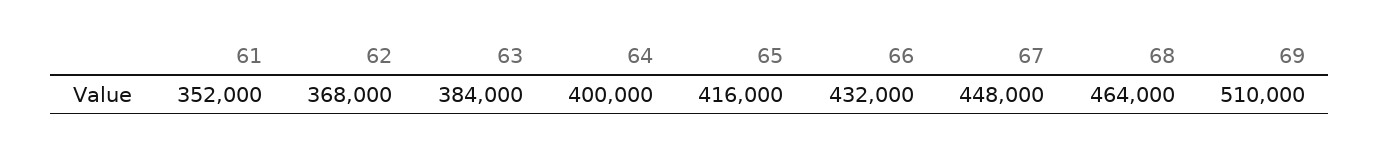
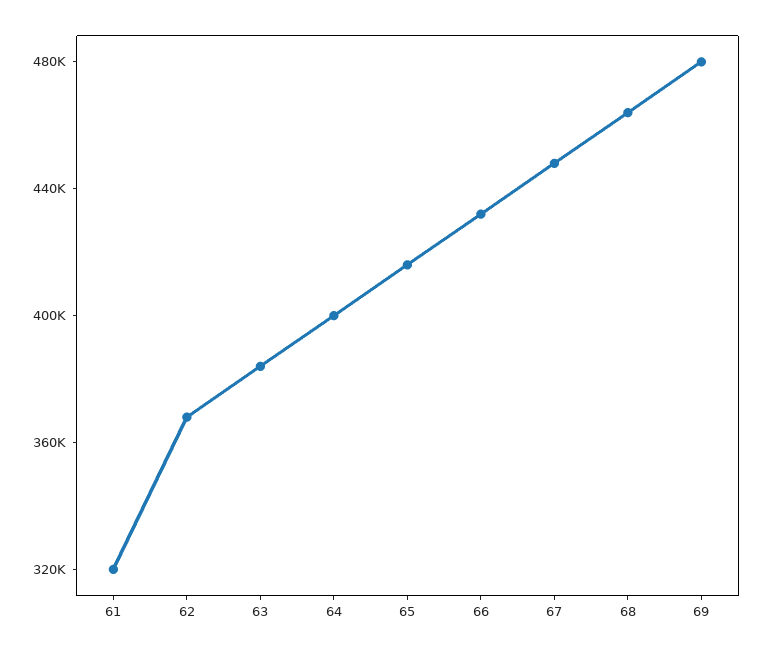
  {
-   "61": 352000,
+   "61": 320000,
    "62": 368000,
    "63": 384000,
    "64": 400000,
    "65": 416000,
    "66": 432000,
    "67": 448000,
    "68": 464000,
-   "69": 510000
+   "69": 480000
  }

